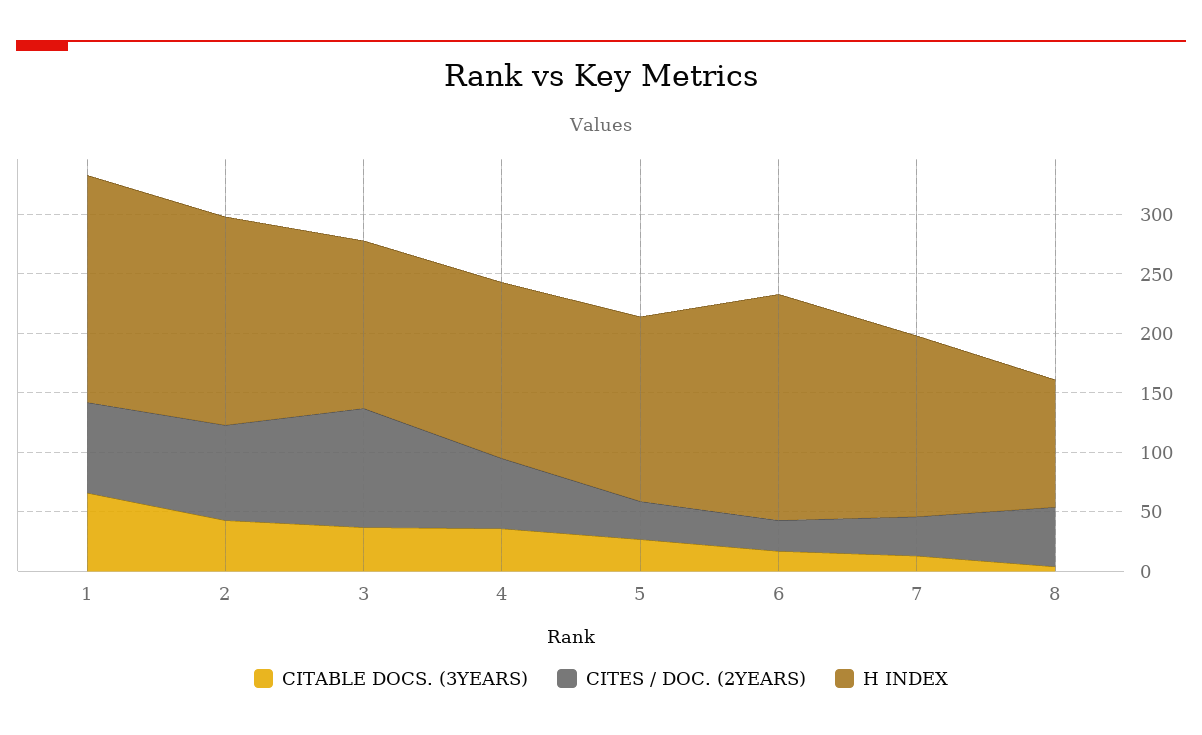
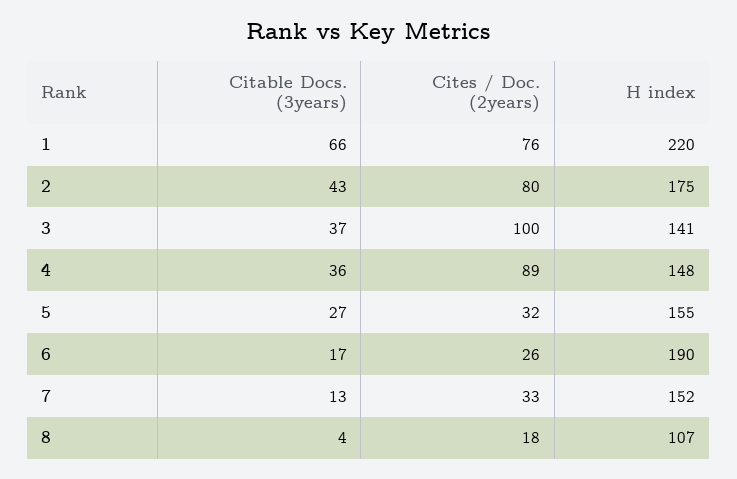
  {
    "CITABLE DOCS. (3YEARS)": {
      "1": 66,
      "2": 43,
      "3": 37,
      "4": 36,
      "5": 27,
      "6": 17,
      "7": 13,
      "8": 4
    },
    "CITES / DOC. (2YEARS)": {
      "1": 76,
      "2": 80,
      "3": 100,
-     "4": 60,
+     "4": 89,
      "5": 32,
      "6": 26,
      "7": 33,
-     "8": 50
+     "8": 18
    },
    "H INDEX": {
-     "1": 190,
+     "1": 220,
      "2": 175,
      "3": 141,
      "4": 148,
      "5": 155,
      "6": 190,
      "7": 152,
      "8": 107
    }
  }

